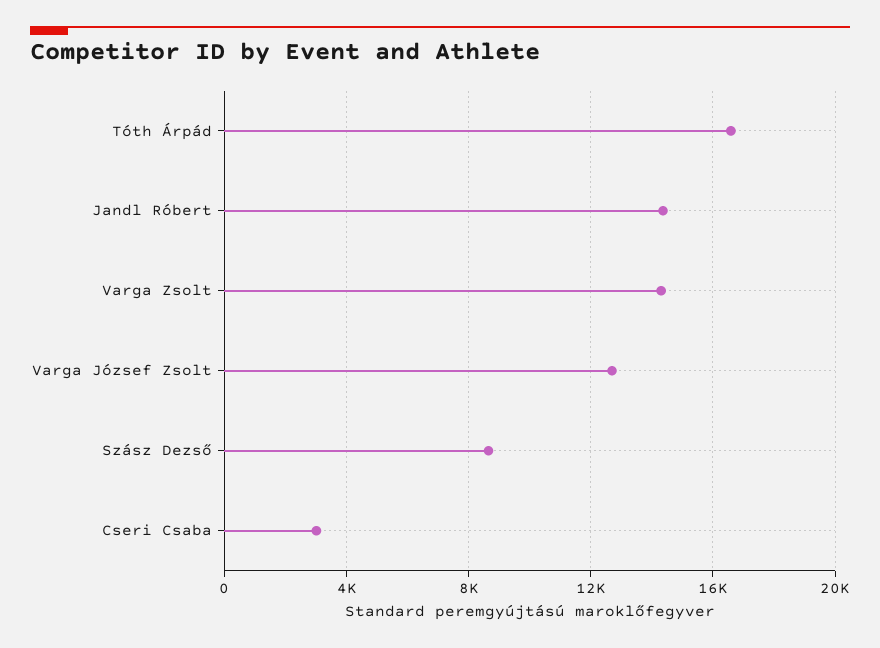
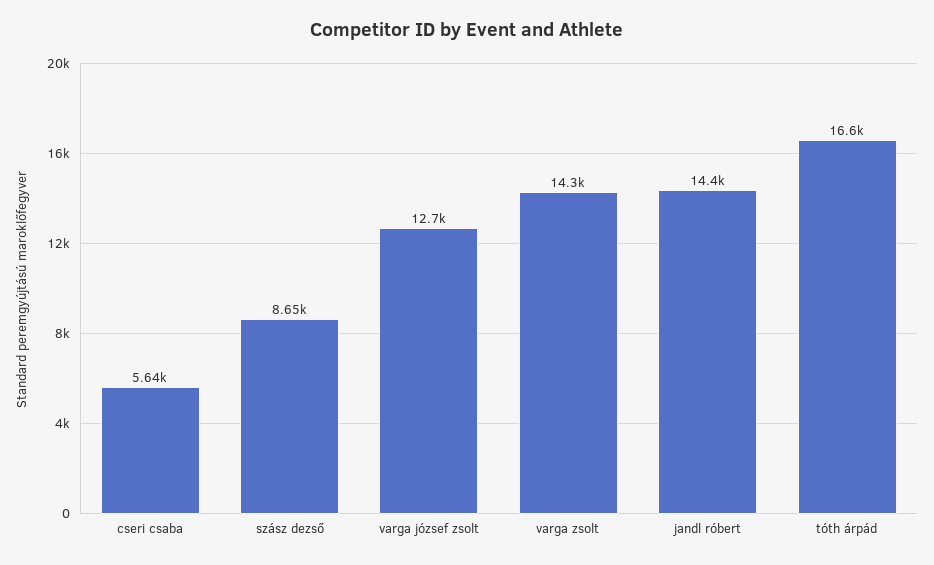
  {
    "Tóth Árpád": 16600,
    "Jandl Róbert": 14400,
    "Varga Zsolt": 14300,
    "Varga József Zsolt": 12700,
    "Szász Dezső": 8650,
-   "Cseri Csaba": 3000
+   "Cseri Csaba": 5640
  }

